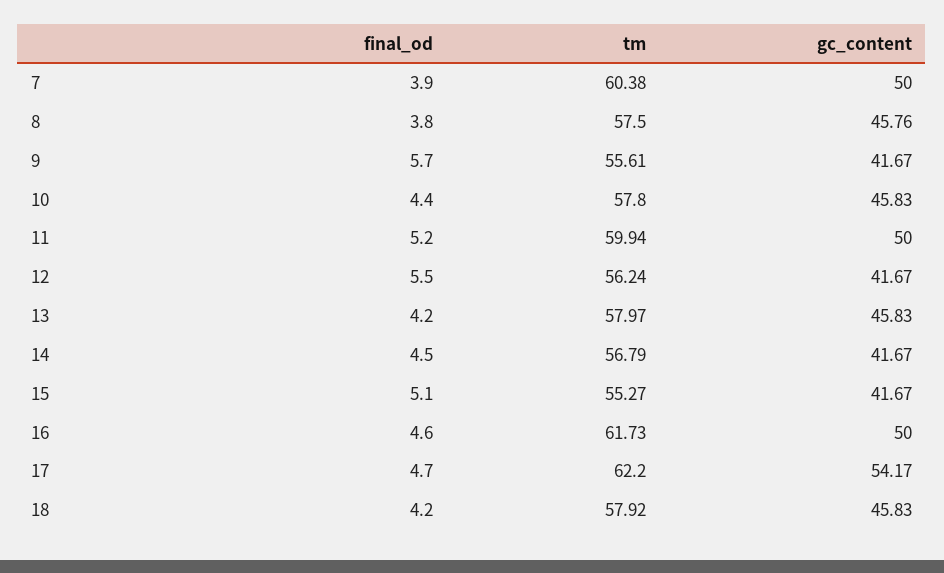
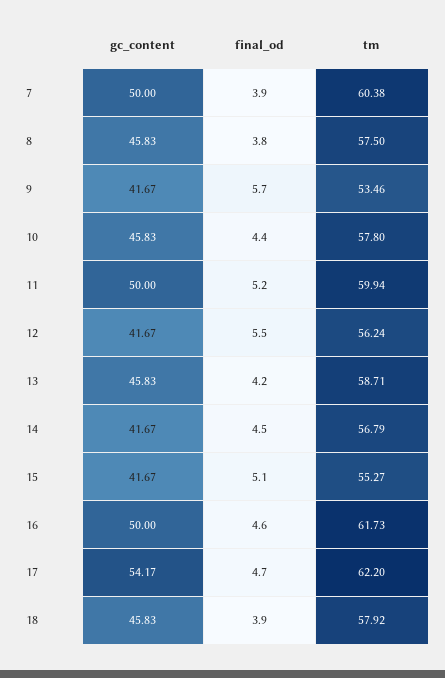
  {
    "final_od": {
      "7": 3.9,
      "8": 3.8,
      "9": 5.7,
      "10": 4.4,
      "11": 5.2,
      "12": 5.5,
      "13": 4.2,
      "14": 4.5,
      "15": 5.1,
      "16": 4.6,
      "17": 4.7,
-     "18": 4.2
+     "18": 3.9
    },
    "tm": {
      "7": 60.38,
      "8": 57.5,
-     "9": 55.61,
+     "9": 53.46,
      "10": 57.8,
      "11": 59.94,
      "12": 56.24,
-     "13": 57.97,
+     "13": 58.71,
      "14": 56.79,
      "15": 55.27,
      "16": 61.73,
      "17": 62.2,
      "18": 57.92
    },
    "gc_content": {
      "7": 50,
-     "8": 45.76,
+     "8": 45.83,
      "9": 41.67,
      "10": 45.83,
      "11": 50,
      "12": 41.67,
      "13": 45.83,
      "14": 41.67,
      "15": 41.67,
      "16": 50,
      "17": 54.17,
      "18": 45.83
    }
  }

